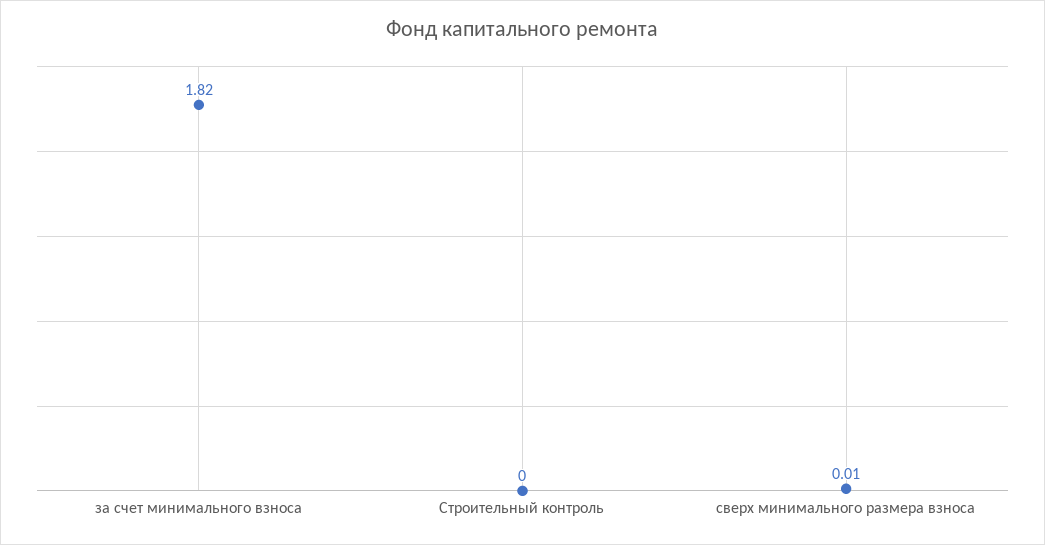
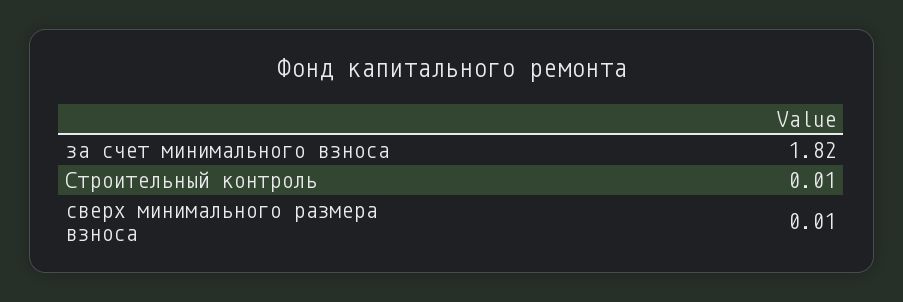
  {
    "за счет минимального взноса": 1.82,
-   "Строительный контроль": 0,
+   "Строительный контроль": 0.01,
    "сверх минимального размера взноса": 0.01
  }

